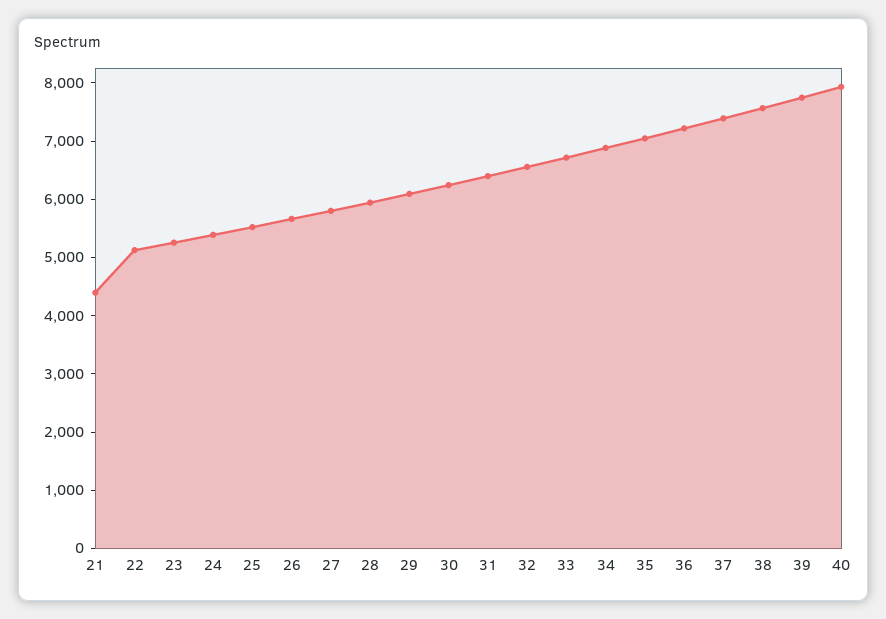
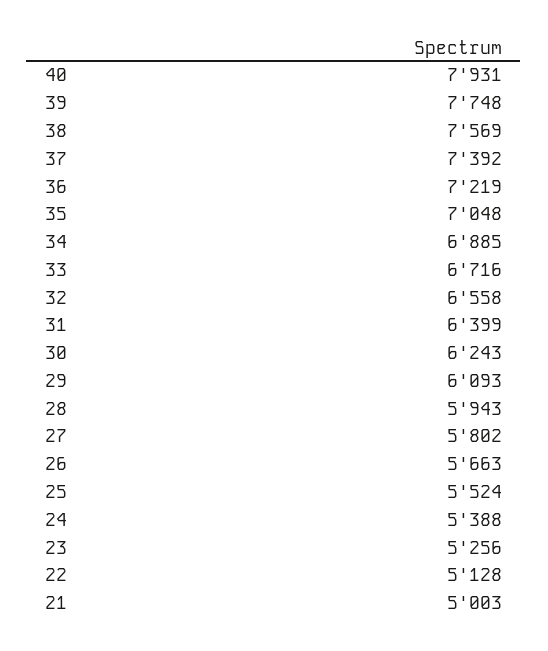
  {
-   "21": 4400,
+   "21": 5003,
    "22": 5128,
    "23": 5256,
    "24": 5388,
    "25": 5524,
    "26": 5663,
    "27": 5802,
    "28": 5943,
    "29": 6093,
    "30": 6243,
    "31": 6399,
    "32": 6558,
    "33": 6716,
    "34": 6885,
    "35": 7048,
    "36": 7219,
    "37": 7392,
    "38": 7569,
    "39": 7748,
    "40": 7931
  }

